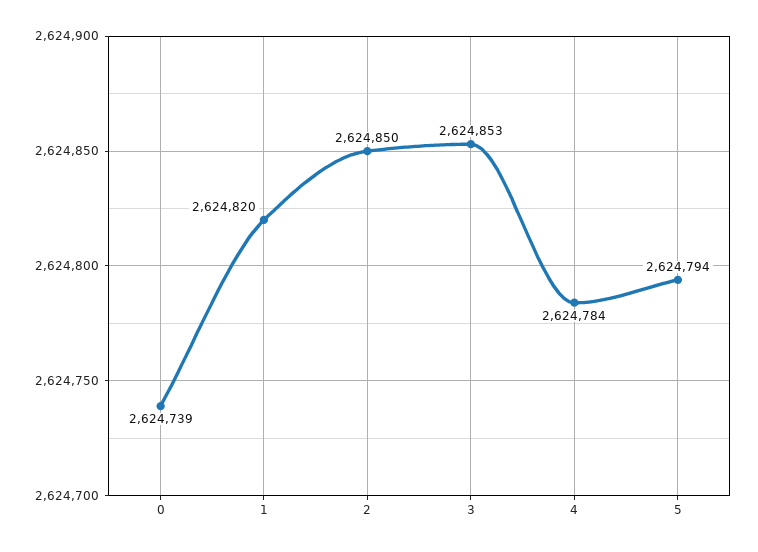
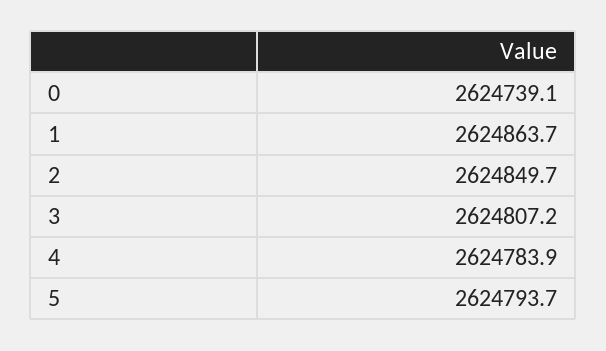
  {
    "0": 2624739.1,
-   "1": 2624820,
+   "1": 2624863.7,
    "2": 2624849.7,
-   "3": 2624853,
+   "3": 2624807.2,
    "4": 2624783.9,
    "5": 2624793.7
  }

